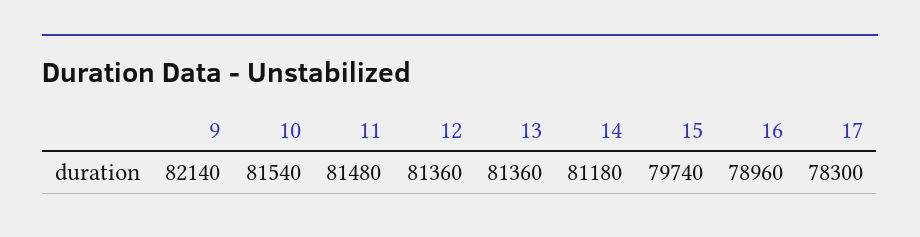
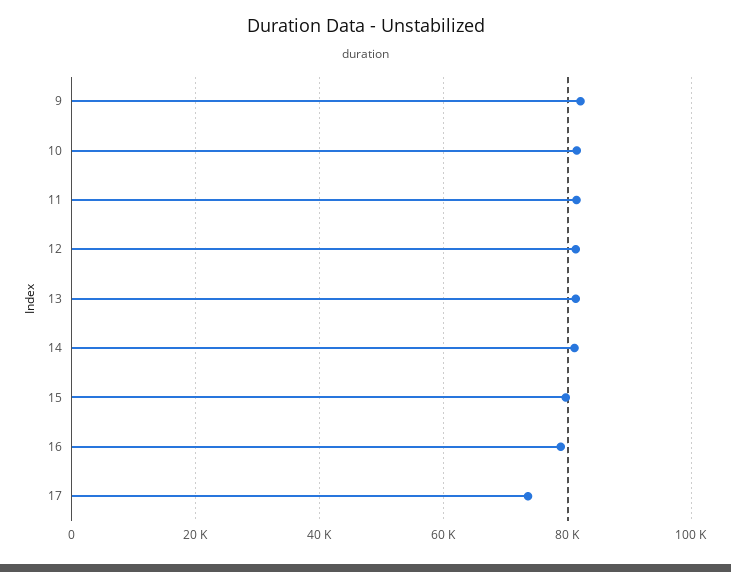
  {
    "9": 82140,
    "10": 81540,
    "11": 81480,
    "12": 81360,
    "13": 81360,
    "14": 81180,
    "15": 79740,
    "16": 78960,
-   "17": 78300
+   "17": 74000
  }

